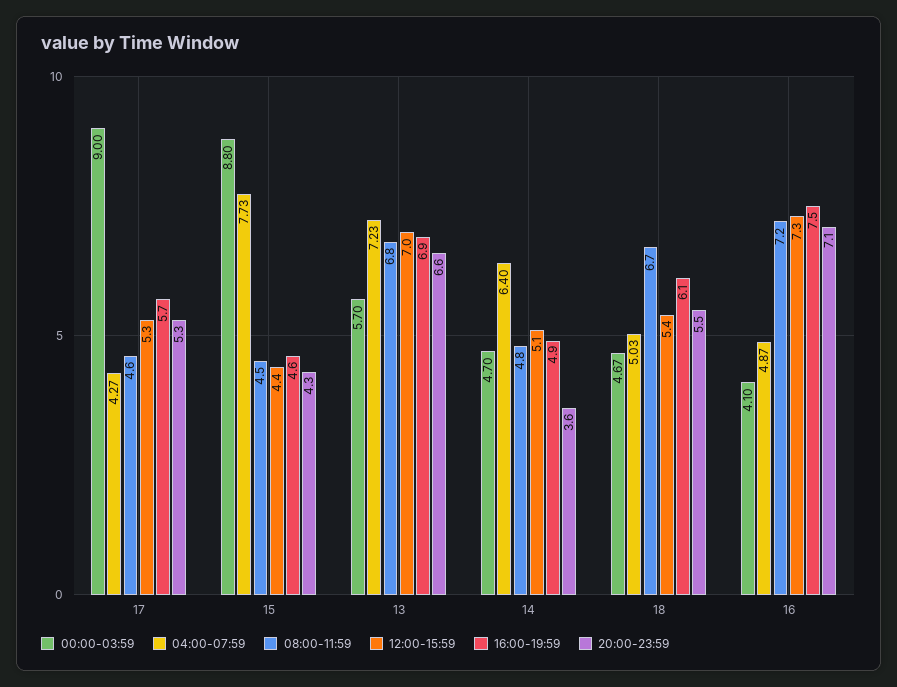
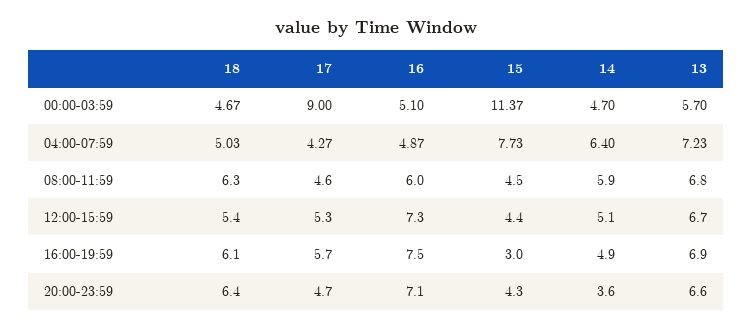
  {
    "00:00-03:59": {
      "17": 9,
-     "15": 8.8,
+     "15": 11.37,
      "13": 5.7,
      "14": 4.7,
      "18": 4.67,
-     "16": 4.1
+     "16": 5.1
    },
    "04:00-07:59": {
      "17": 4.27,
      "15": 7.73,
      "13": 7.23,
      "14": 6.4,
      "18": 5.03,
      "16": 4.87
    },
    "08:00-11:59": {
      "17": 4.6,
      "15": 4.5,
      "13": 6.8,
-     "14": 4.8,
+     "14": 5.9,
-     "18": 6.7,
+     "18": 6.3,
-     "16": 7.2
+     "16": 6
    },
    "12:00-15:59": {
      "17": 5.3,
      "15": 4.4,
-     "13": 7,
+     "13": 6.7,
      "14": 5.1,
      "18": 5.4,
      "16": 7.3
    },
    "16:00-19:59": {
      "17": 5.7,
-     "15": 4.6,
+     "15": 3,
      "13": 6.9,
      "14": 4.9,
      "18": 6.1,
      "16": 7.5
    },
    "20:00-23:59": {
-     "17": 5.3,
+     "17": 4.7,
      "15": 4.3,
      "13": 6.6,
      "14": 3.6,
-     "18": 5.5,
+     "18": 6.4,
      "16": 7.1
    }
  }

